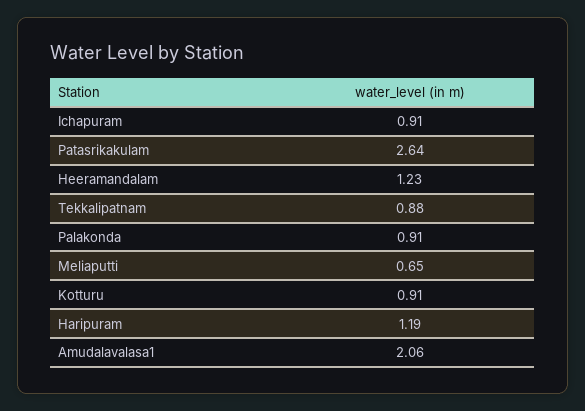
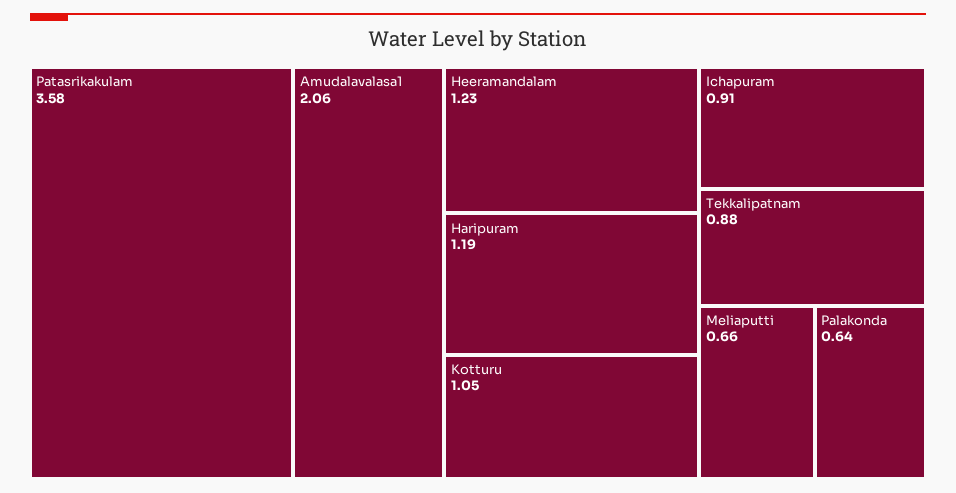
  {
    "Ichapuram": 0.91,
-   "Patasrikakulam": 2.64,
+   "Patasrikakulam": 3.58,
    "Heeramandalam": 1.23,
    "Tekkalipatnam": 0.88,
-   "Palakonda": 0.91,
+   "Palakonda": 0.64,
-   "Meliaputti": 0.65,
+   "Meliaputti": 0.66,
-   "Kotturu": 0.91,
+   "Kotturu": 1.05,
    "Haripuram": 1.19,
    "Amudalavalasa1": 2.06
  }

